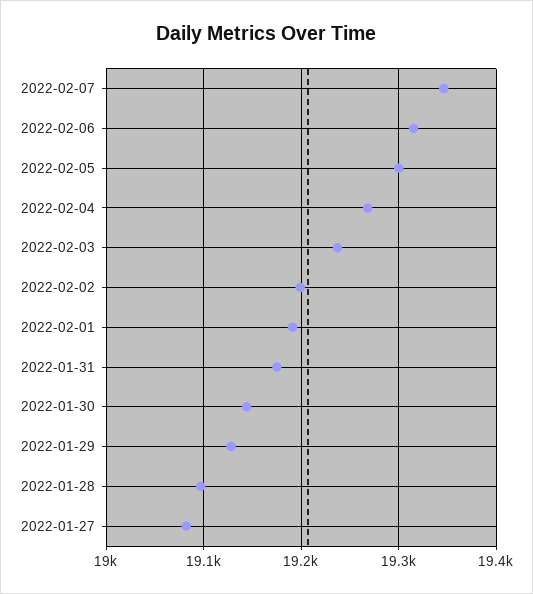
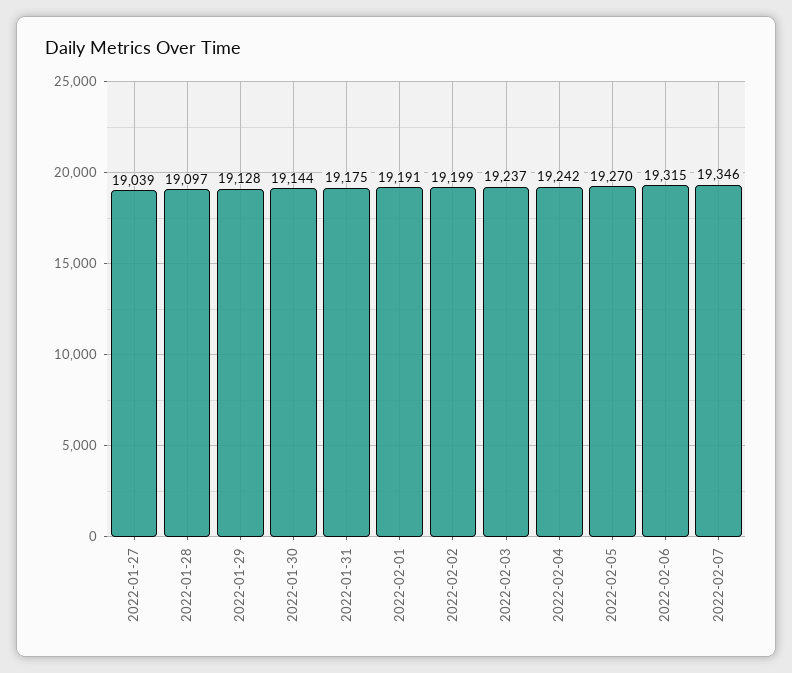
  {
    "2022-02-07": 19346,
    "2022-02-06": 19315,
-   "2022-02-05": 19300,
+   "2022-02-05": 19270,
-   "2022-02-04": 19270,
+   "2022-02-04": 19242,
    "2022-02-03": 19237,
    "2022-02-02": 19199,
    "2022-02-01": 19191,
    "2022-01-31": 19175,
    "2022-01-30": 19144,
    "2022-01-29": 19128,
    "2022-01-28": 19097,
-   "2022-01-27": 19080
+   "2022-01-27": 19039
  }

